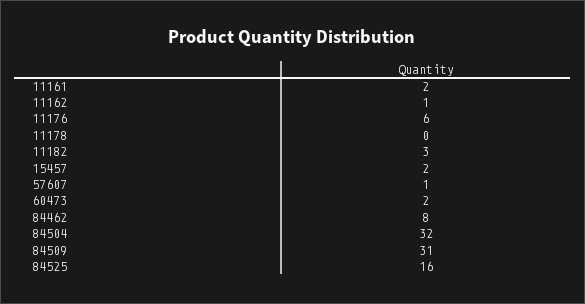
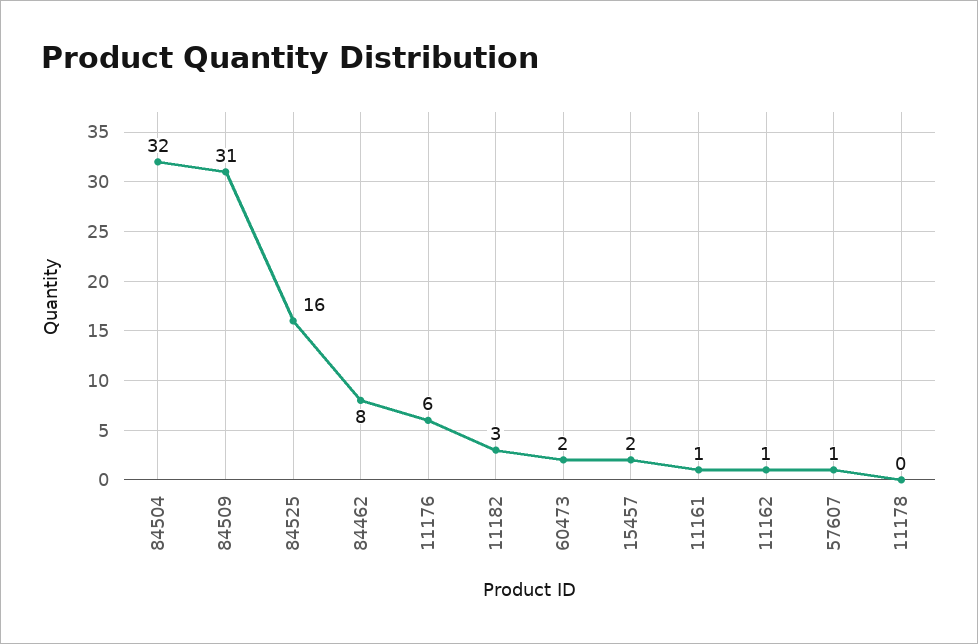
  {
-   "11161": 2,
+   "11161": 1,
    "11162": 1,
    "11176": 6,
    "11178": 0,
    "11182": 3,
    "15457": 2,
    "57607": 1,
    "60473": 2,
    "84462": 8,
    "84504": 32,
    "84509": 31,
    "84525": 16
  }

